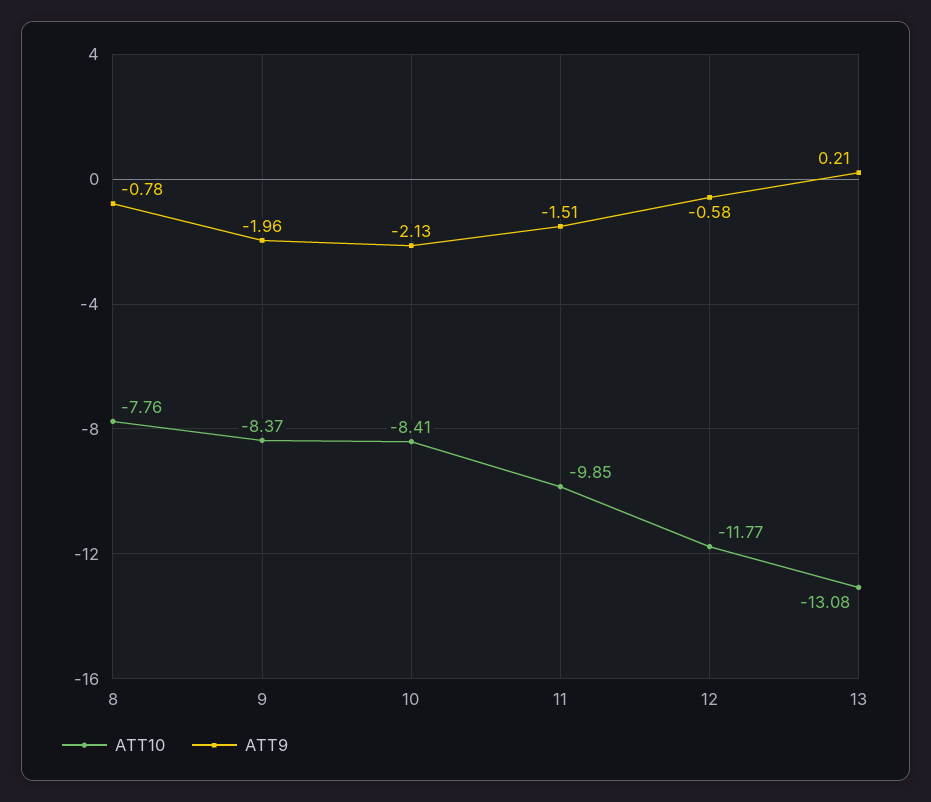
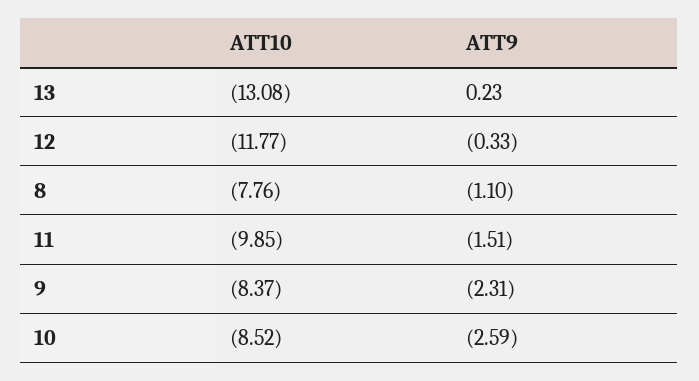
  {
    "ATT10": {
      "8": -7.76,
      "9": -8.37,
-     "10": -8.41,
+     "10": -8.52,
      "11": -9.85,
      "12": -11.77,
      "13": -13.08
    },
    "ATT9": {
-     "8": -0.78,
+     "8": -1.1,
-     "9": -1.96,
+     "9": -2.31,
-     "10": -2.13,
+     "10": -2.59,
      "11": -1.51,
-     "12": -0.58,
+     "12": -0.33,
-     "13": 0.21
+     "13": 0.23
    }
  }

